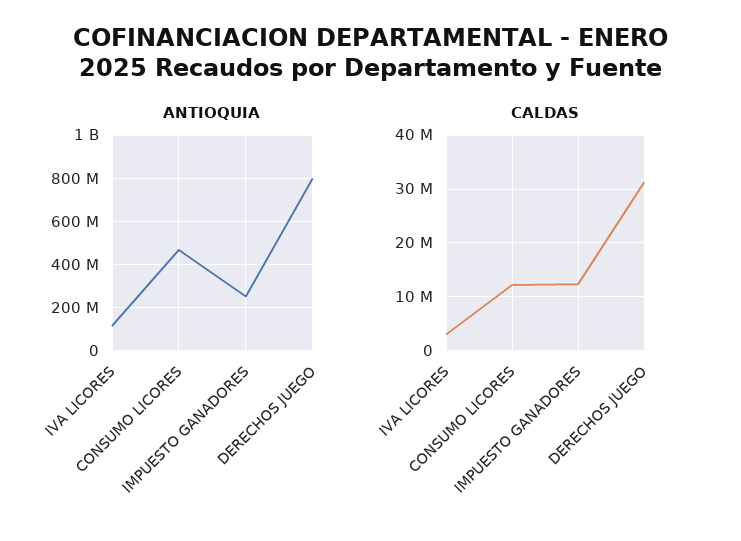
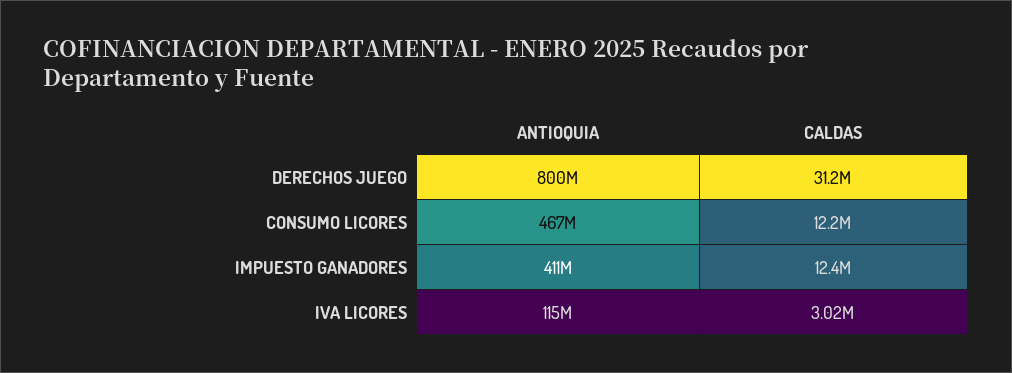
  {
    "ANTIOQUIA": {
      "IVA LICORES": 115000000,
      "CONSUMO LICORES": 467000000,
-     "IMPUESTO GANADORES": 250000000,
+     "IMPUESTO GANADORES": 411000000,
      "DERECHOS JUEGO": 800000000
    },
    "CALDAS": {
      "IVA LICORES": 3020000,
      "CONSUMO LICORES": 12200000,
      "IMPUESTO GANADORES": 12400000,
      "DERECHOS JUEGO": 31200000
    }
  }

